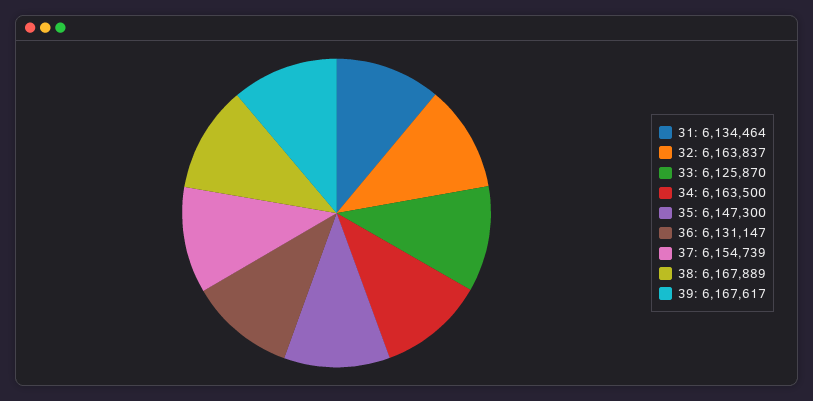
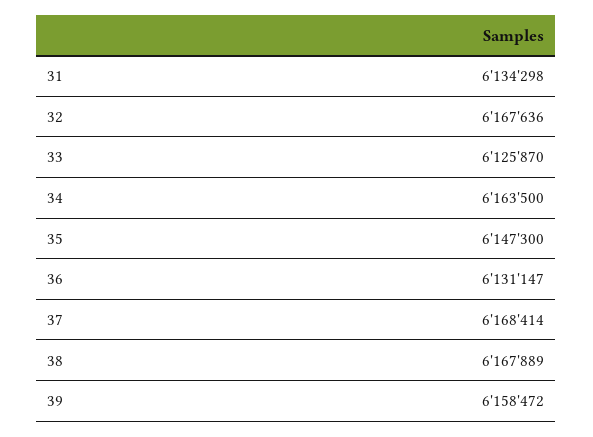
  {
-   "31": 6134464,
+   "31": 6134298,
-   "32": 6163837,
+   "32": 6167636,
    "33": 6125870,
    "34": 6163500,
    "35": 6147300,
    "36": 6131147,
-   "37": 6154739,
+   "37": 6168414,
    "38": 6167889,
-   "39": 6167617
+   "39": 6158472
  }

